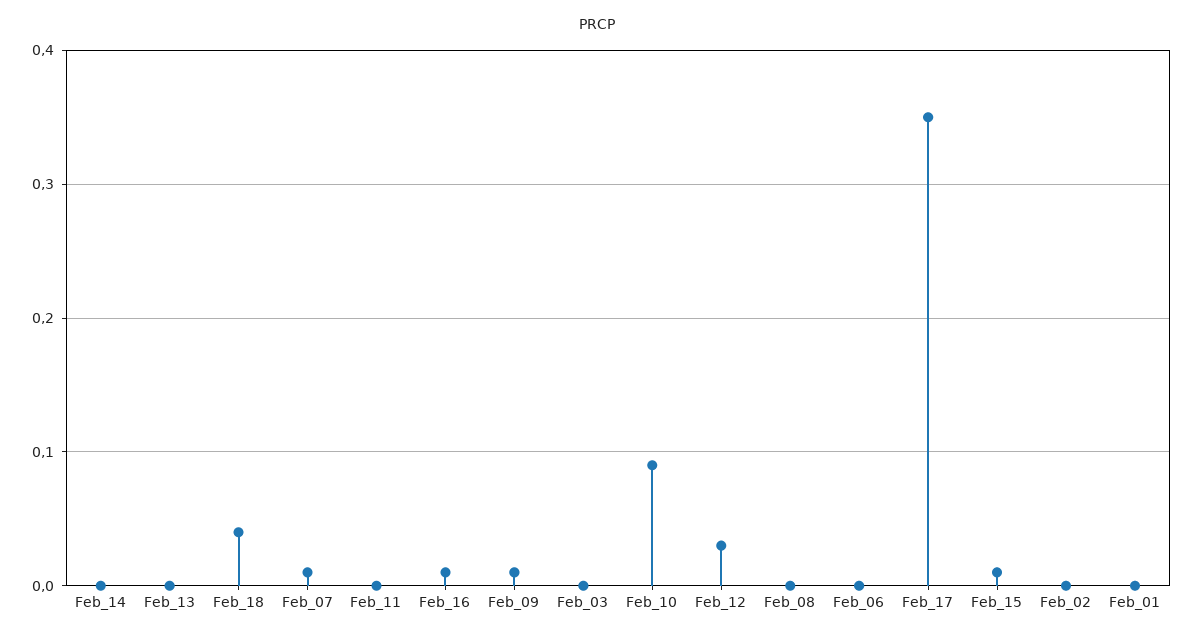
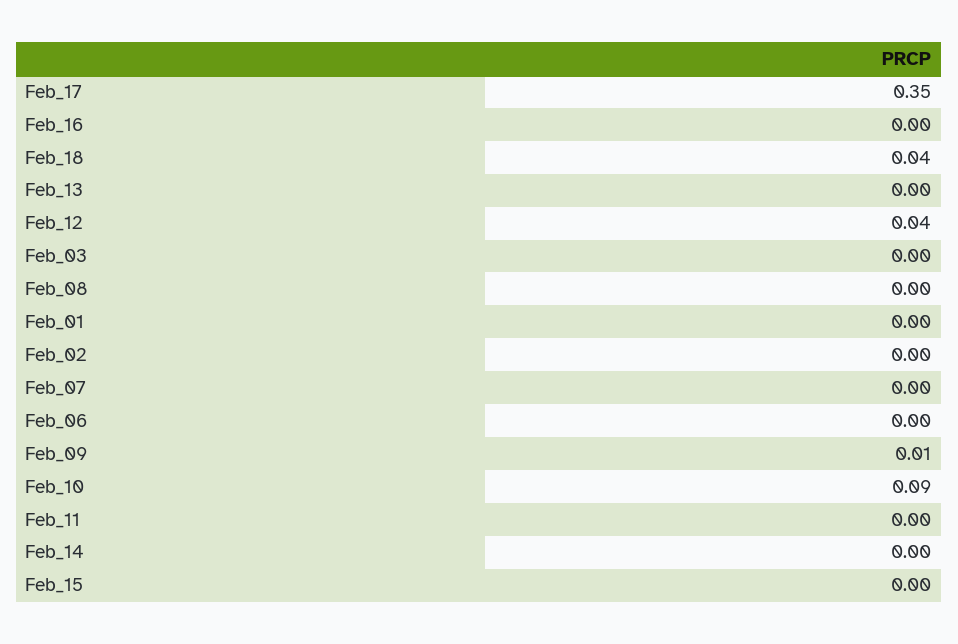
  {
    "Feb_14": 0,
    "Feb_13": 0,
    "Feb_18": 0.04,
-   "Feb_07": 0.01,
+   "Feb_07": 0,
    "Feb_11": 0,
-   "Feb_16": 0.01,
+   "Feb_16": 0,
    "Feb_09": 0.01,
    "Feb_03": 0,
    "Feb_10": 0.09,
-   "Feb_12": 0.03,
+   "Feb_12": 0.04,
    "Feb_08": 0,
    "Feb_06": 0,
    "Feb_17": 0.35,
-   "Feb_15": 0.01,
+   "Feb_15": 0,
    "Feb_02": 0,
    "Feb_01": 0
  }

